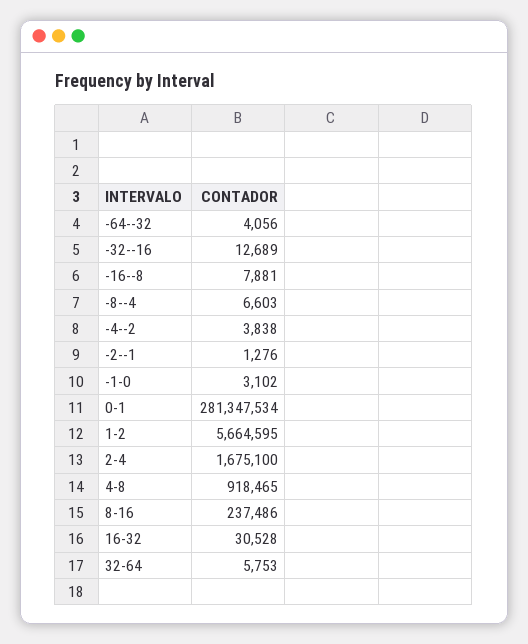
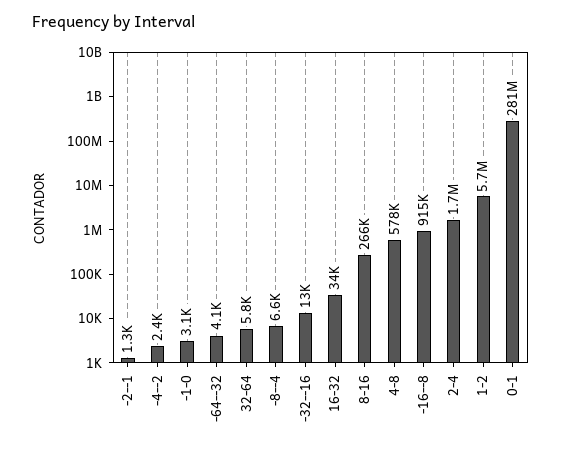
  {
    "-64--32": 4056,
    "-32--16": 12689,
-   "-16--8": 7881,
+   "-16--8": 915000,
    "-8--4": 6603,
-   "-4--2": 3838,
+   "-4--2": 2400,
    "-2--1": 1276,
    "-1-0": 3102,
    "0-1": 281347534,
    "1-2": 5664595,
    "2-4": 1675100,
-   "4-8": 918465,
+   "4-8": 578000,
-   "8-16": 237486,
+   "8-16": 266000,
-   "16-32": 30528,
+   "16-32": 34000,
    "32-64": 5753
  }

